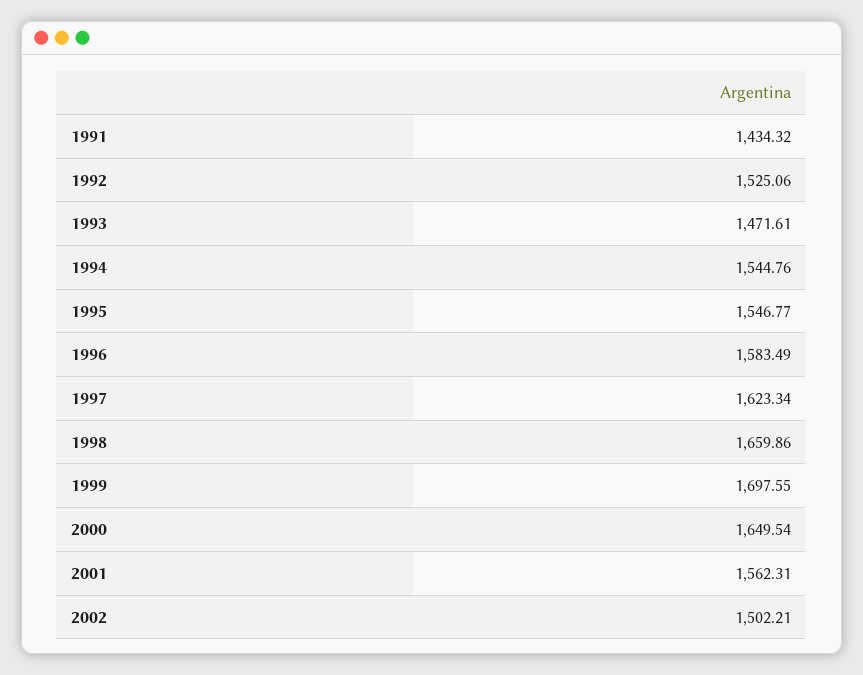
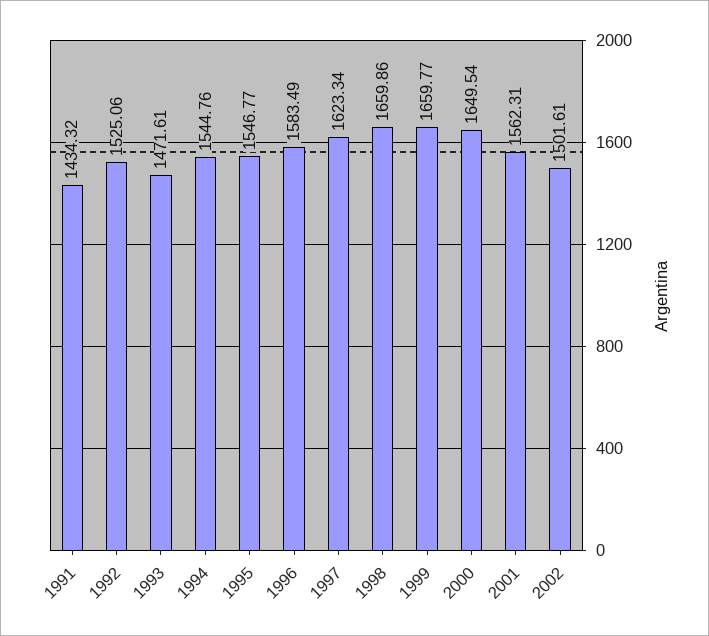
  {
    "1991": 1434.32,
    "1992": 1525.06,
    "1993": 1471.61,
    "1994": 1544.76,
    "1995": 1546.77,
    "1996": 1583.49,
    "1997": 1623.34,
    "1998": 1659.86,
-   "1999": 1697.55,
+   "1999": 1659.77,
    "2000": 1649.54,
    "2001": 1562.31,
-   "2002": 1502.21
+   "2002": 1501.61
  }

